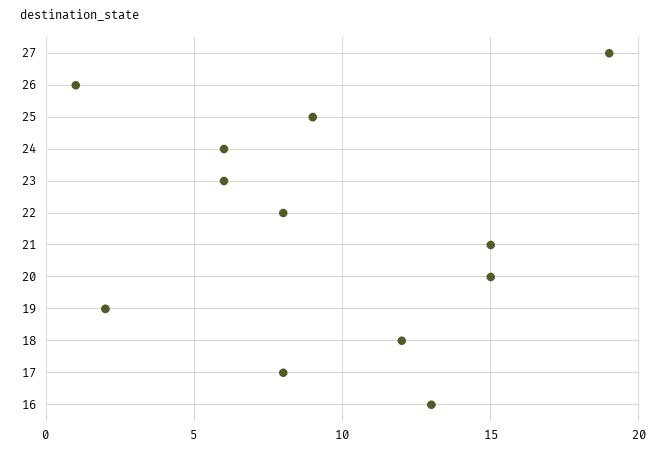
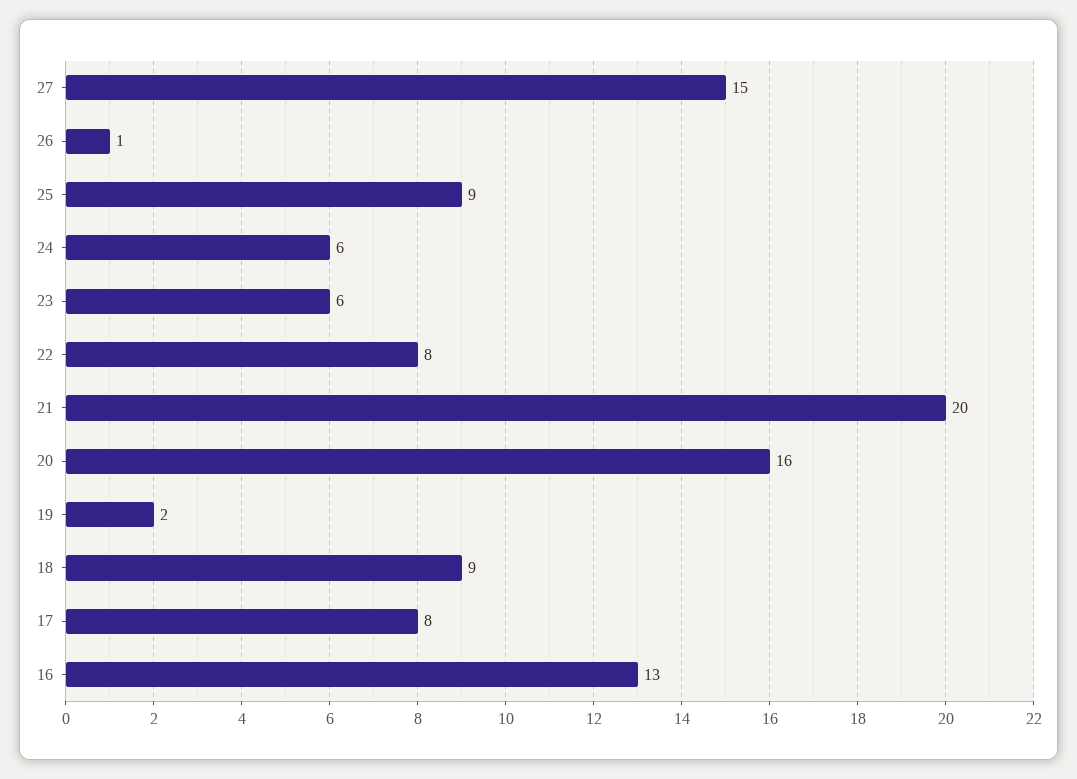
  {
-   "27": 19,
+   "27": 15,
    "26": 1,
    "25": 9,
    "24": 6,
    "23": 6,
    "22": 8,
-   "21": 15,
+   "21": 20,
-   "20": 15,
+   "20": 16,
    "19": 2,
-   "18": 12,
+   "18": 9,
    "17": 8,
    "16": 13
  }

